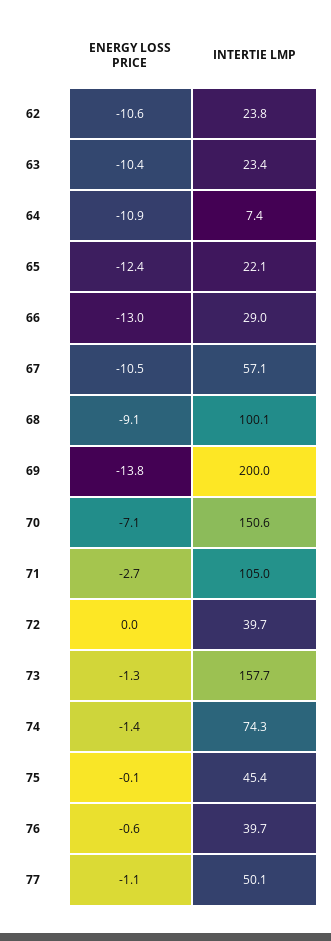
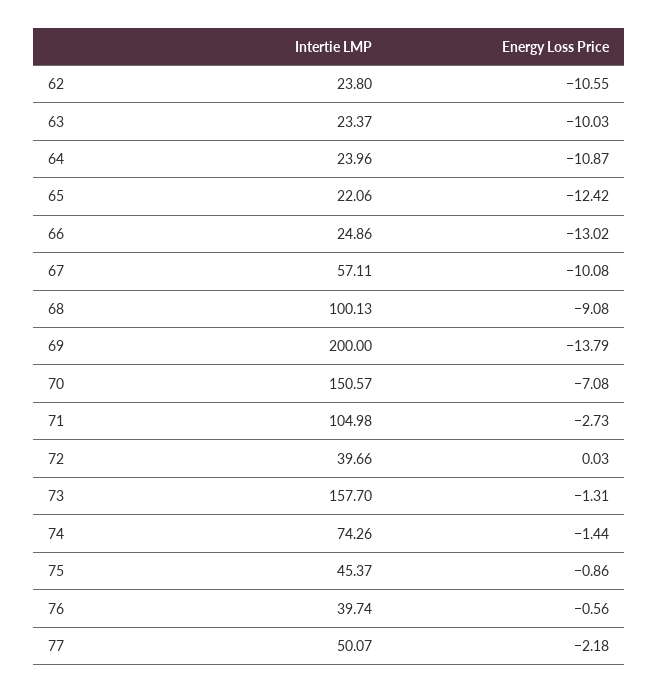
  {
    "ENERGY LOSS PRICE": {
      "62": -10.55,
-     "63": -10.4,
+     "63": -10.03,
      "64": -10.87,
      "65": -12.42,
      "66": -13.02,
-     "67": -10.5,
+     "67": -10.08,
      "68": -9.08,
      "69": -13.79,
      "70": -7.08,
      "71": -2.73,
      "72": 0.03,
      "73": -1.31,
      "74": -1.44,
-     "75": -0.1,
+     "75": -0.86,
      "76": -0.56,
-     "77": -1.1
+     "77": -2.18
    },
    "INTERTIE LMP": {
      "62": 23.8,
      "63": 23.37,
-     "64": 7.4,
+     "64": 23.96,
      "65": 22.06,
-     "66": 29,
+     "66": 24.86,
      "67": 57.11,
      "68": 100.13,
      "69": 200,
      "70": 150.57,
      "71": 104.98,
      "72": 39.66,
      "73": 157.7,
      "74": 74.26,
      "75": 45.37,
      "76": 39.74,
      "77": 50.07
    }
  }

